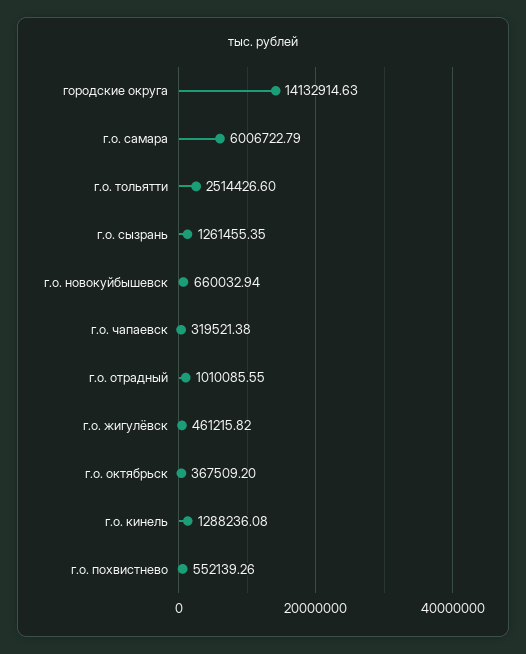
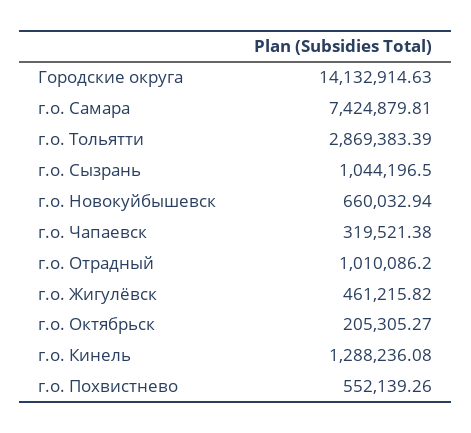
  {
    "городские округа": 14132914.63,
-   "г.о. самара": 6006722.79,
+   "г.о. самара": 7424879.81,
-   "г.о. тольятти": 2514426.6,
+   "г.о. тольятти": 2869383.39,
-   "г.о. сызрань": 1261455.35,
+   "г.о. сызрань": 1044196.5,
    "г.о. новокуйбышевск": 660032.94,
    "г.о. чапаевск": 319521.38,
-   "г.о. отрадный": 1010085.55,
+   "г.о. отрадный": 1010086.2,
    "г.о. жигулёвск": 461215.82,
-   "г.о. октябрьск": 367509.2,
+   "г.о. октябрьск": 205305.27,
    "г.о. кинель": 1288236.08,
    "г.о. похвистнево": 552139.26
  }

